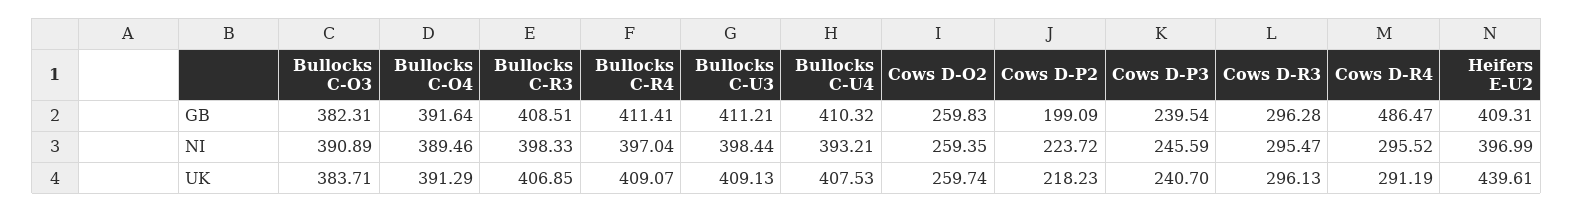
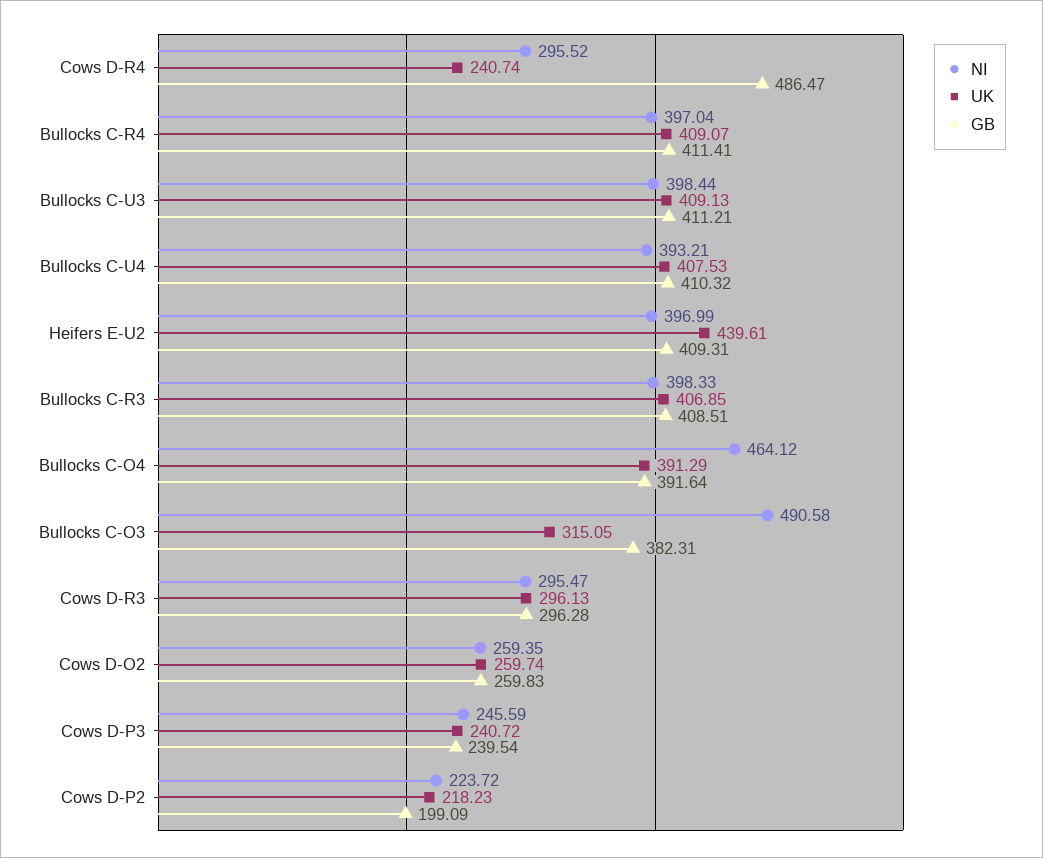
  {
    "GB": {
      "Bullocks C-O3": 382.31,
      "Bullocks C-O4": 391.64,
      "Bullocks C-R3": 408.51,
      "Bullocks C-R4": 411.41,
      "Bullocks C-U3": 411.21,
      "Bullocks C-U4": 410.32,
      "Cows D-O2": 259.83,
      "Cows D-P2": 199.09,
      "Cows D-P3": 239.54,
      "Cows D-R3": 296.28,
      "Cows D-R4": 486.47,
      "Heifers E-U2": 409.31
    },
    "NI": {
-     "Bullocks C-O3": 390.89,
+     "Bullocks C-O3": 490.58,
-     "Bullocks C-O4": 389.46,
+     "Bullocks C-O4": 464.12,
      "Bullocks C-R3": 398.33,
      "Bullocks C-R4": 397.04,
      "Bullocks C-U3": 398.44,
      "Bullocks C-U4": 393.21,
      "Cows D-O2": 259.35,
      "Cows D-P2": 223.72,
      "Cows D-P3": 245.59,
      "Cows D-R3": 295.47,
      "Cows D-R4": 295.52,
      "Heifers E-U2": 396.99
    },
    "UK": {
-     "Bullocks C-O3": 383.71,
+     "Bullocks C-O3": 315.05,
      "Bullocks C-O4": 391.29,
      "Bullocks C-R3": 406.85,
      "Bullocks C-R4": 409.07,
      "Bullocks C-U3": 409.13,
      "Bullocks C-U4": 407.53,
      "Cows D-O2": 259.74,
      "Cows D-P2": 218.23,
-     "Cows D-P3": 240.7,
+     "Cows D-P3": 240.72,
      "Cows D-R3": 296.13,
-     "Cows D-R4": 291.19,
+     "Cows D-R4": 240.74,
      "Heifers E-U2": 439.61
    }
  }

